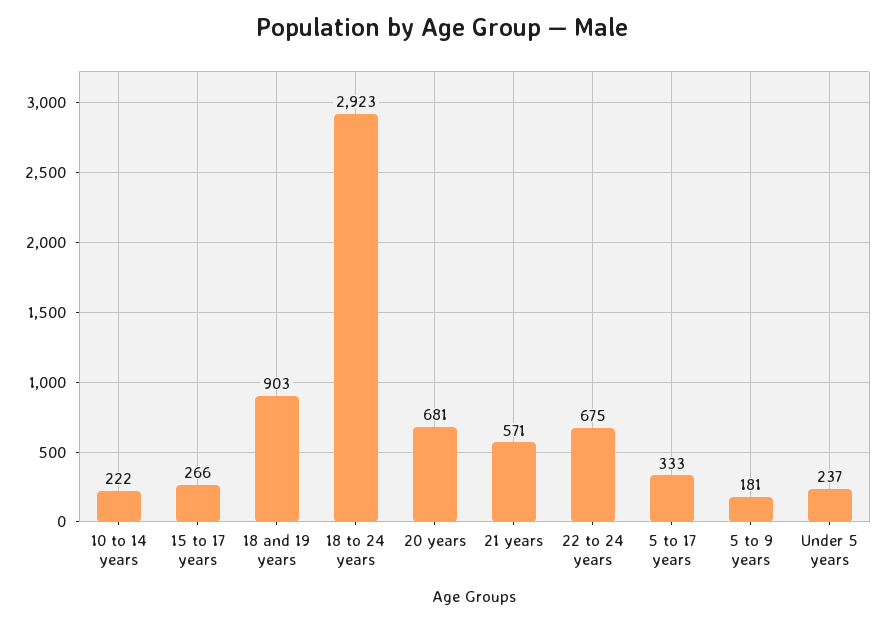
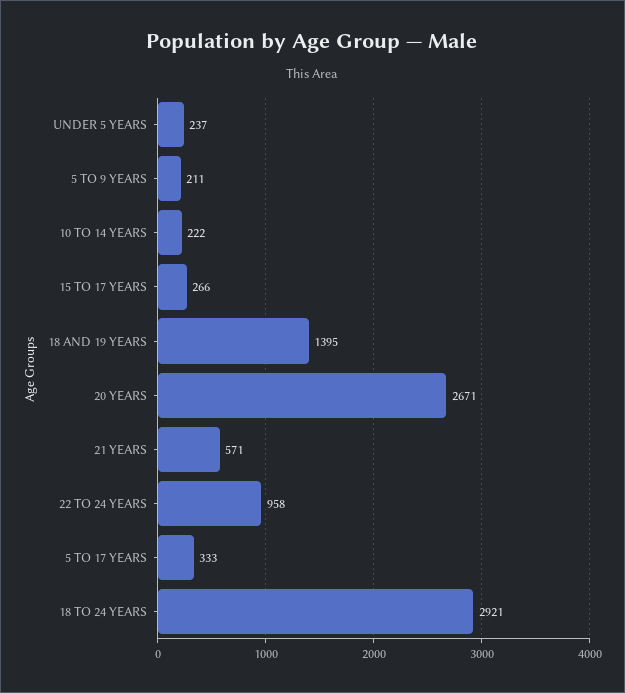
  {
    "10 to 14 years": 222,
    "15 to 17 years": 266,
-   "18 and 19 years": 903,
+   "18 and 19 years": 1395,
-   "18 to 24 years": 2923,
+   "18 to 24 years": 2921,
-   "20 years": 681,
+   "20 years": 2671,
    "21 years": 571,
-   "22 to 24 years": 675,
+   "22 to 24 years": 958,
    "5 to 17 years": 333,
-   "5 to 9 years": 181,
+   "5 to 9 years": 211,
    "Under 5 years": 237
  }

